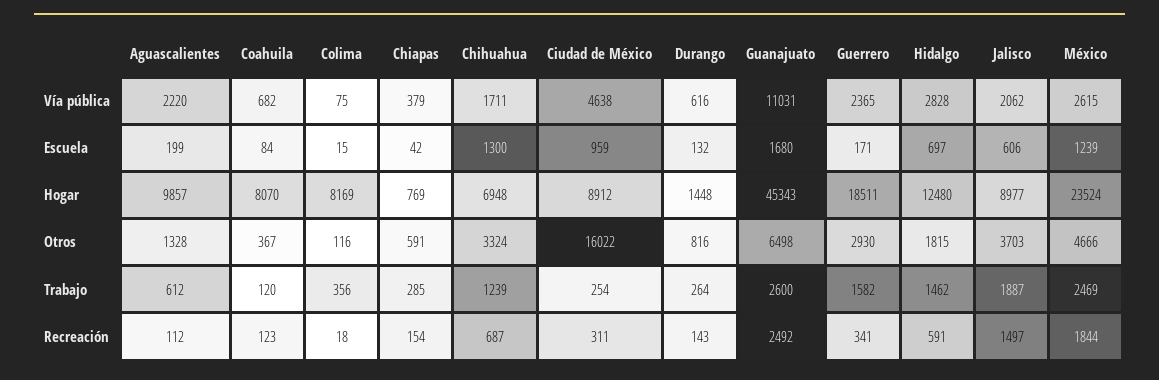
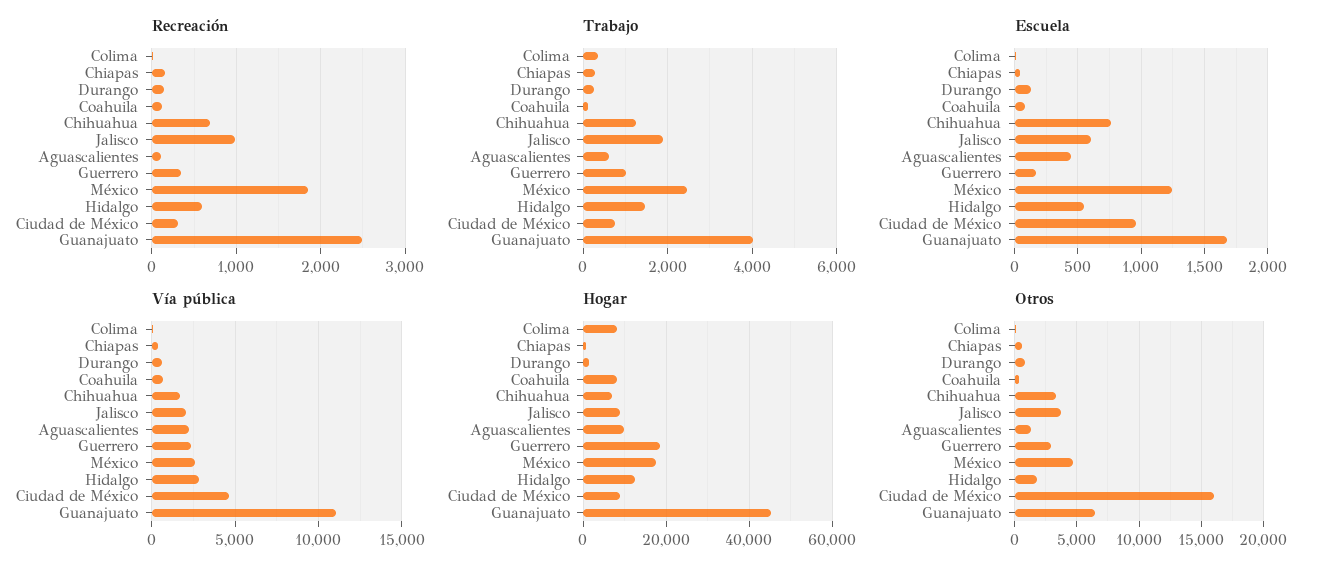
  {
    "Vía pública": {
      "Aguascalientes": 2220,
      "Coahuila": 682,
      "Colima": 75,
      "Chiapas": 379,
      "Chihuahua": 1711,
      "Ciudad de México": 4638,
      "Durango": 616,
      "Guanajuato": 11031,
      "Guerrero": 2365,
      "Hidalgo": 2828,
      "Jalisco": 2062,
      "México": 2615
    },
    "Escuela": {
-     "Aguascalientes": 199,
+     "Aguascalientes": 450,
      "Coahuila": 84,
      "Colima": 15,
      "Chiapas": 42,
-     "Chihuahua": 1300,
+     "Chihuahua": 750,
      "Ciudad de México": 959,
      "Durango": 132,
      "Guanajuato": 1680,
      "Guerrero": 171,
-     "Hidalgo": 697,
+     "Hidalgo": 550,
      "Jalisco": 606,
      "México": 1239
    },
    "Hogar": {
      "Aguascalientes": 9857,
      "Coahuila": 8070,
      "Colima": 8169,
      "Chiapas": 769,
      "Chihuahua": 6948,
      "Ciudad de México": 8912,
      "Durango": 1448,
      "Guanajuato": 45343,
      "Guerrero": 18511,
      "Hidalgo": 12480,
      "Jalisco": 8977,
-     "México": 23524
+     "México": 18000
    },
    "Otros": {
      "Aguascalientes": 1328,
      "Coahuila": 367,
      "Colima": 116,
      "Chiapas": 591,
      "Chihuahua": 3324,
      "Ciudad de México": 16022,
      "Durango": 816,
      "Guanajuato": 6498,
      "Guerrero": 2930,
      "Hidalgo": 1815,
      "Jalisco": 3703,
      "México": 4666
    },
    "Trabajo": {
      "Aguascalientes": 612,
      "Coahuila": 120,
      "Colima": 356,
      "Chiapas": 285,
      "Chihuahua": 1239,
-     "Ciudad de México": 254,
+     "Ciudad de México": 800,
      "Durango": 264,
-     "Guanajuato": 2600,
+     "Guanajuato": 4000,
-     "Guerrero": 1582,
+     "Guerrero": 1000,
      "Hidalgo": 1462,
      "Jalisco": 1887,
      "México": 2469
    },
    "Recreación": {
      "Aguascalientes": 112,
      "Coahuila": 123,
      "Colima": 18,
      "Chiapas": 154,
      "Chihuahua": 687,
      "Ciudad de México": 311,
      "Durango": 143,
      "Guanajuato": 2492,
      "Guerrero": 341,
      "Hidalgo": 591,
-     "Jalisco": 1497,
+     "Jalisco": 1000,
      "México": 1844
    }
  }

